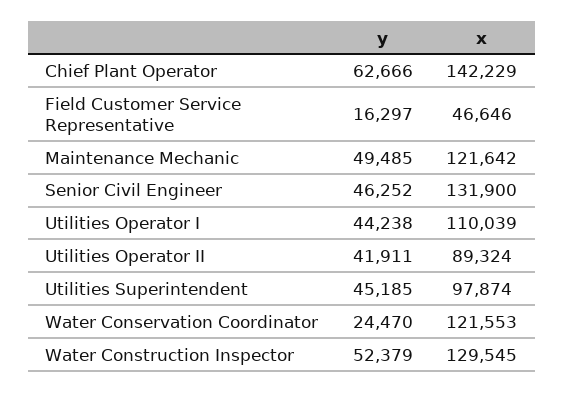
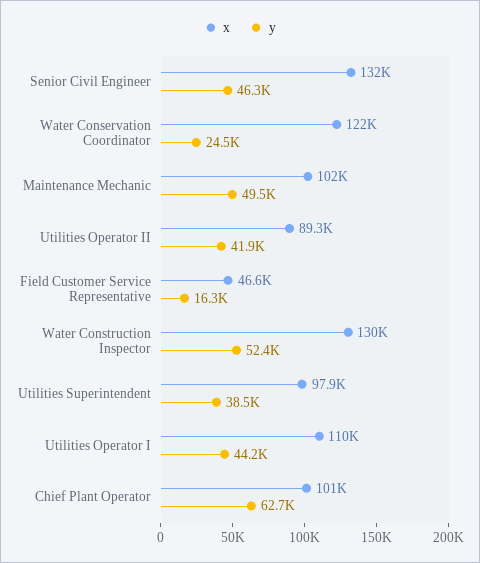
  {
    "y": {
      "Chief Plant Operator": 62666,
      "Field Customer Service Representative": 16297,
      "Maintenance Mechanic": 49485,
      "Senior Civil Engineer": 46252,
      "Utilities Operator I": 44238,
      "Utilities Operator II": 41911,
-     "Utilities Superintendent": 45185,
+     "Utilities Superintendent": 38500,
      "Water Conservation Coordinator": 24470,
      "Water Construction Inspector": 52379
    },
    "x": {
-     "Chief Plant Operator": 142229,
+     "Chief Plant Operator": 101000,
      "Field Customer Service Representative": 46646,
-     "Maintenance Mechanic": 121642,
+     "Maintenance Mechanic": 102000,
      "Senior Civil Engineer": 131900,
      "Utilities Operator I": 110039,
      "Utilities Operator II": 89324,
      "Utilities Superintendent": 97874,
      "Water Conservation Coordinator": 121553,
      "Water Construction Inspector": 129545
    }
  }

